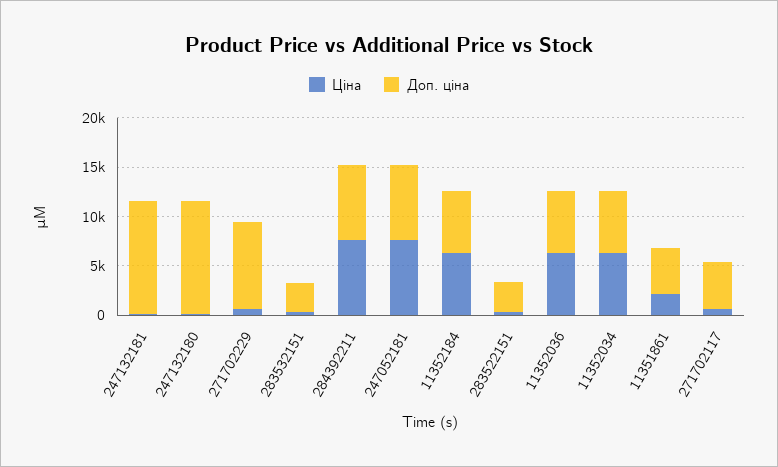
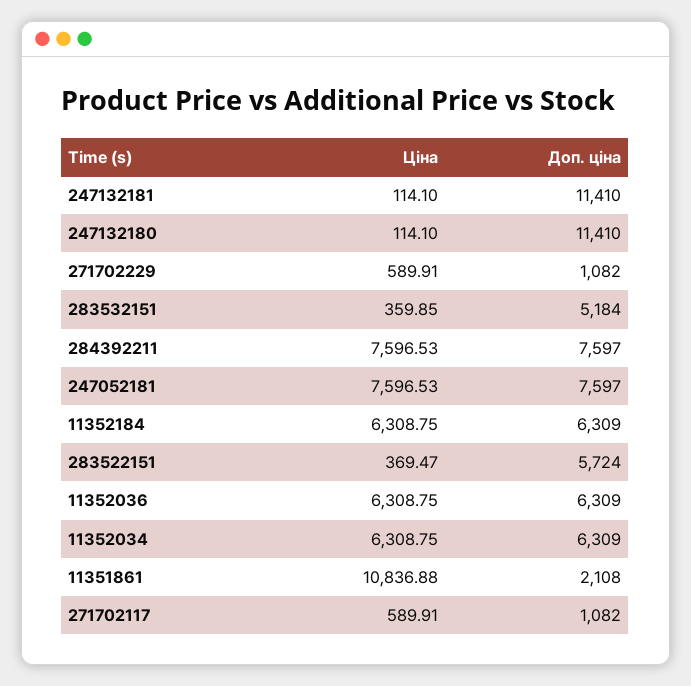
  {
    "Ціна": {
      "247132181": 114.1,
      "247132180": 114.1,
      "271702229": 589.91,
      "283532151": 359.85,
      "284392211": 7596.53,
      "247052181": 7596.53,
      "11352184": 6308.75,
      "283522151": 369.47,
      "11352036": 6308.75,
      "11352034": 6308.75,
-     "11351861": 2000,
+     "11351861": 10836.88,
      "271702117": 589.91
    },
    "Доп. ціна": {
      "247132181": 11410,
      "247132180": 11410,
-     "271702229": 9000,
+     "271702229": 1082,
-     "283532151": 3000,
+     "283532151": 5184,
      "284392211": 7597,
      "247052181": 7597,
      "11352184": 6309,
-     "283522151": 3000,
+     "283522151": 5724,
      "11352036": 6309,
      "11352034": 6309,
-     "11351861": 5000,
+     "11351861": 2108,
-     "271702117": 5000
+     "271702117": 1082
    }
  }

